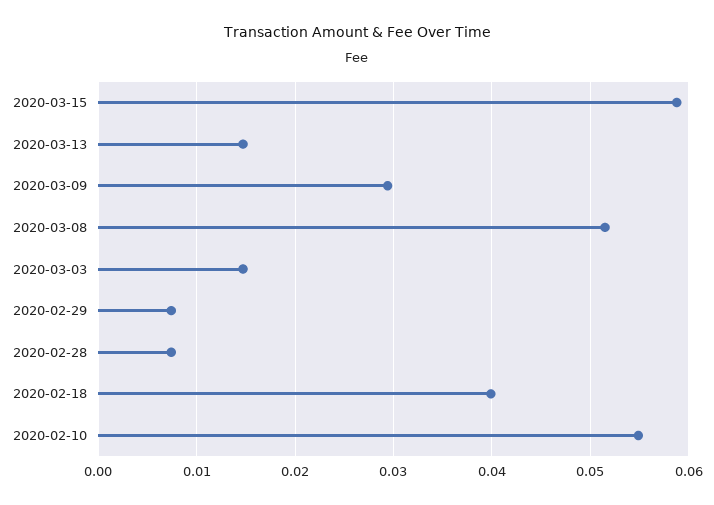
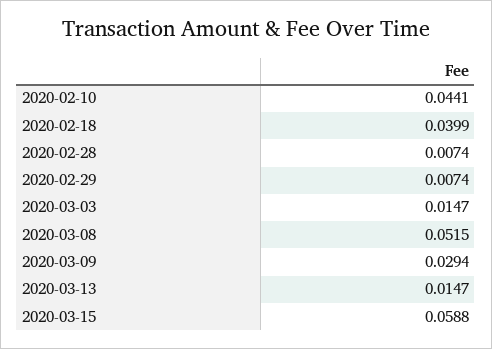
  {
    "2020-03-15": 0.0588,
    "2020-03-13": 0.0147,
    "2020-03-09": 0.0294,
    "2020-03-08": 0.0515,
    "2020-03-03": 0.0147,
    "2020-02-29": 0.0074,
    "2020-02-28": 0.0074,
    "2020-02-18": 0.0399,
-   "2020-02-10": 0.055
+   "2020-02-10": 0.0441
  }

